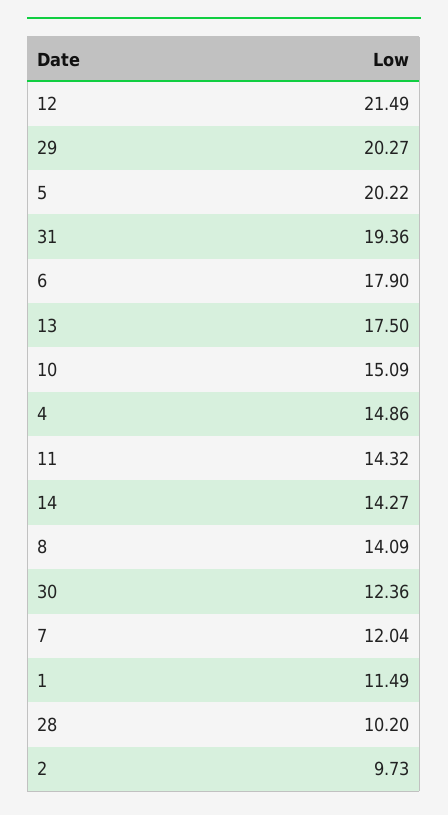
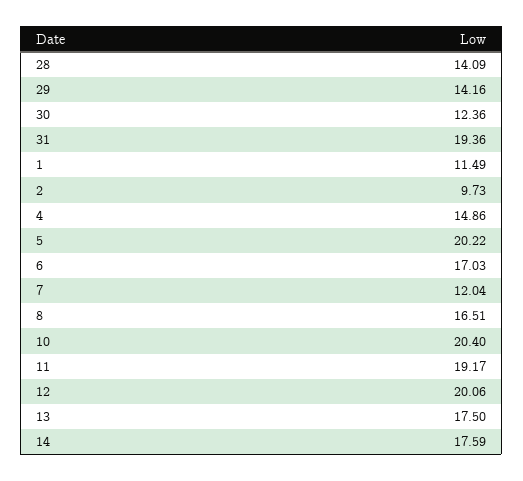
  {
-   "12": 21.49,
+   "12": 20.06,
-   "29": 20.27,
+   "29": 14.16,
    "5": 20.22,
    "31": 19.36,
-   "6": 17.9,
+   "6": 17.03,
    "13": 17.5,
-   "10": 15.09,
+   "10": 20.4,
    "4": 14.86,
-   "11": 14.32,
+   "11": 19.17,
-   "14": 14.27,
+   "14": 17.59,
-   "8": 14.09,
+   "8": 16.51,
    "30": 12.36,
    "7": 12.04,
    "1": 11.49,
-   "28": 10.2,
+   "28": 14.09,
    "2": 9.73
  }

